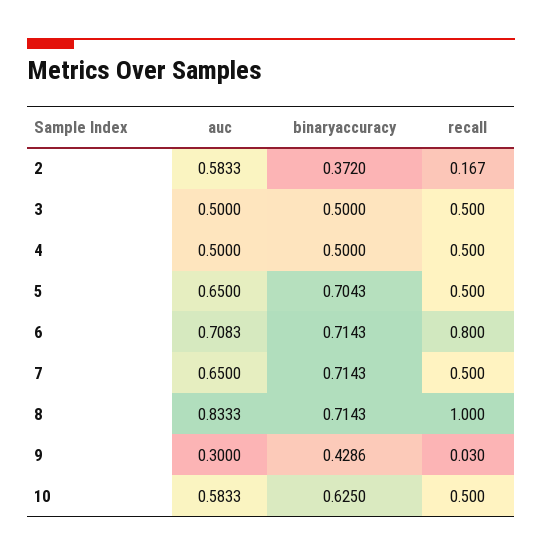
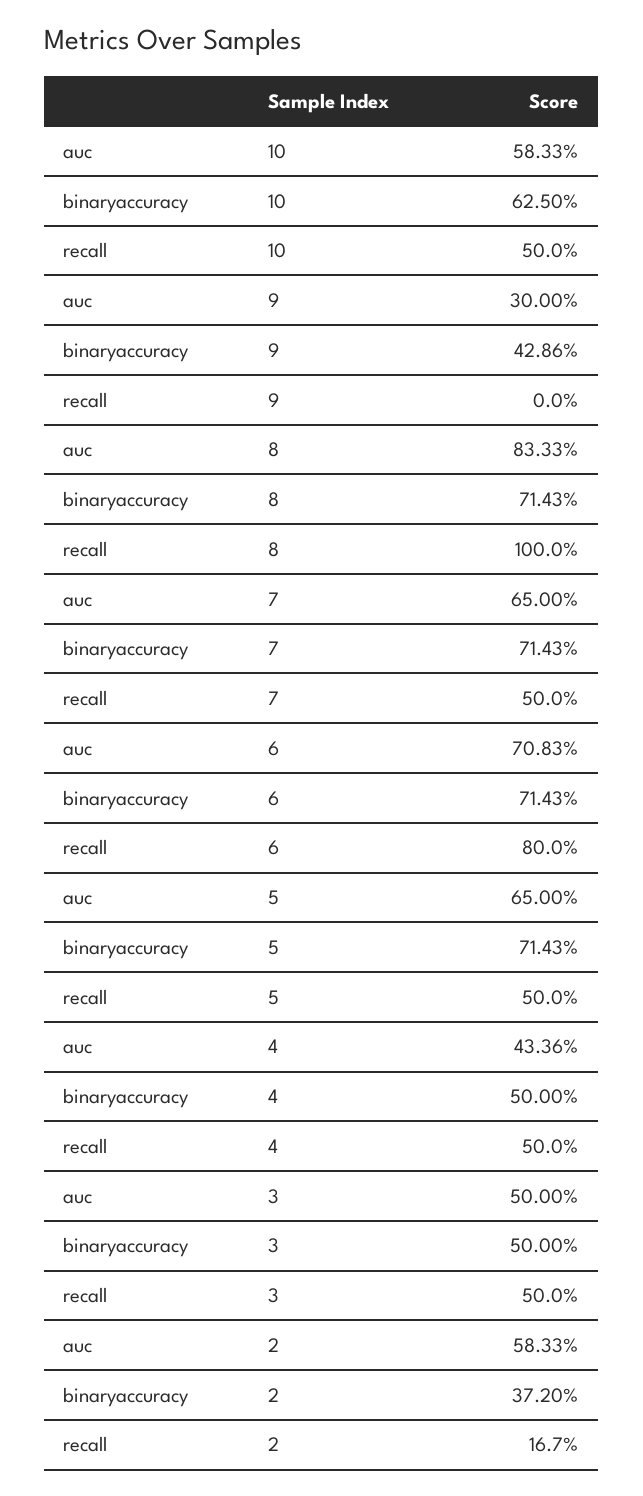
  {
    "auc": {
      "2": 0.5833,
      "3": 0.5,
-     "4": 0.5,
+     "4": 0.4336,
      "5": 0.65,
      "6": 0.7083,
      "7": 0.65,
      "8": 0.8333,
      "9": 0.3,
      "10": 0.5833
    },
    "binaryaccuracy": {
      "2": 0.372,
      "3": 0.5,
      "4": 0.5,
-     "5": 0.7043,
+     "5": 0.7143,
      "6": 0.7143,
      "7": 0.7143,
      "8": 0.7143,
      "9": 0.4286,
      "10": 0.625
    },
    "recall": {
      "2": 0.167,
      "3": 0.5,
      "4": 0.5,
      "5": 0.5,
      "6": 0.8,
      "7": 0.5,
      "8": 1,
-     "9": 0.03,
+     "9": 0,
      "10": 0.5
    }
  }

